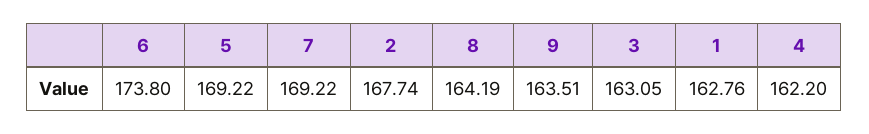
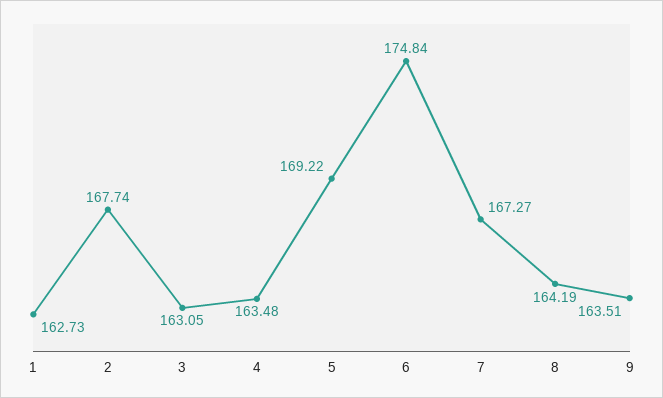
  {
-   "6": 173.8,
+   "6": 174.84,
    "5": 169.22,
-   "7": 169.22,
+   "7": 167.27,
    "2": 167.74,
    "8": 164.19,
    "9": 163.51,
    "3": 163.05,
-   "1": 162.76,
+   "1": 162.73,
-   "4": 162.2
+   "4": 163.48
  }

